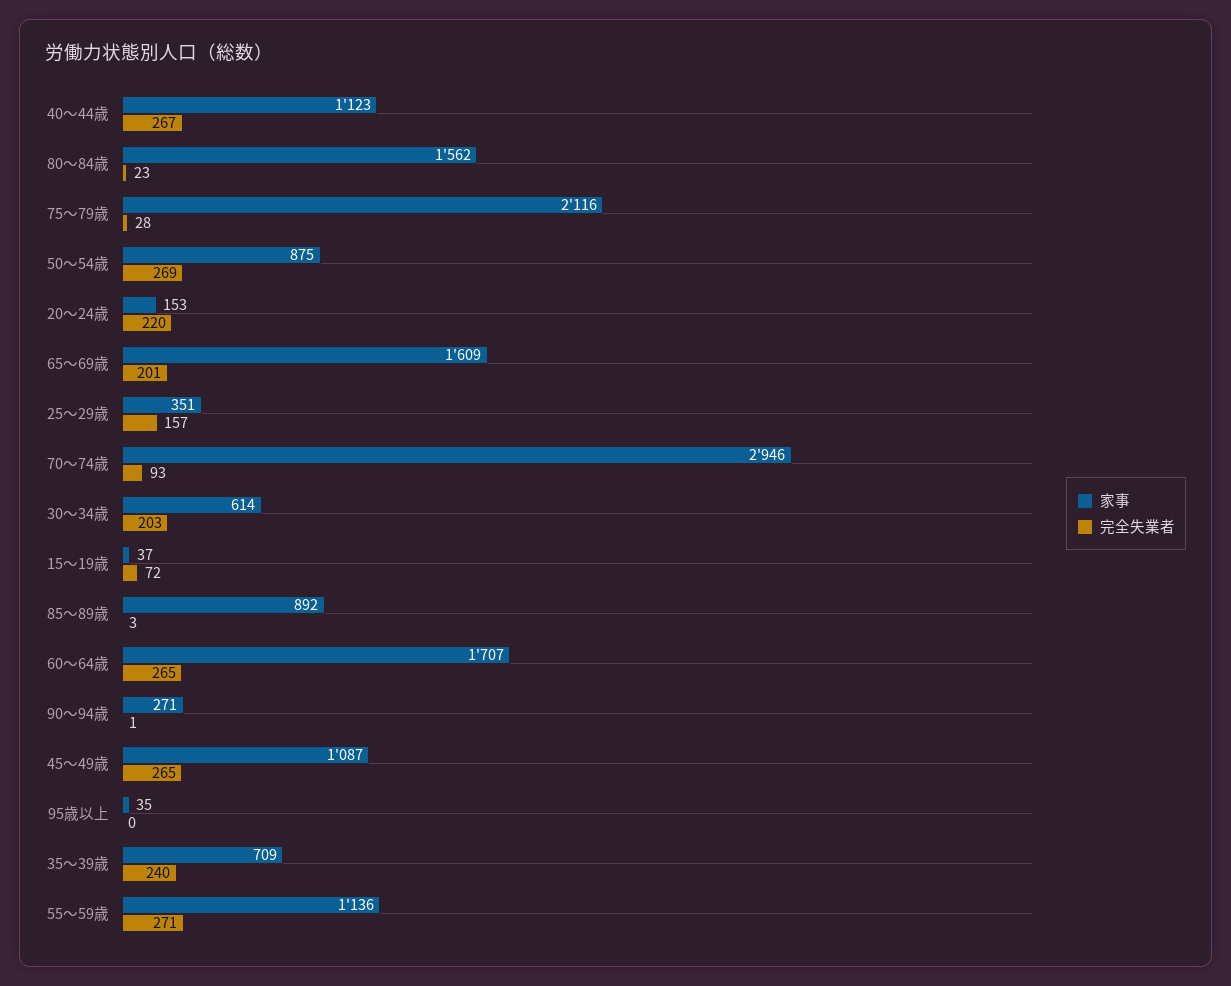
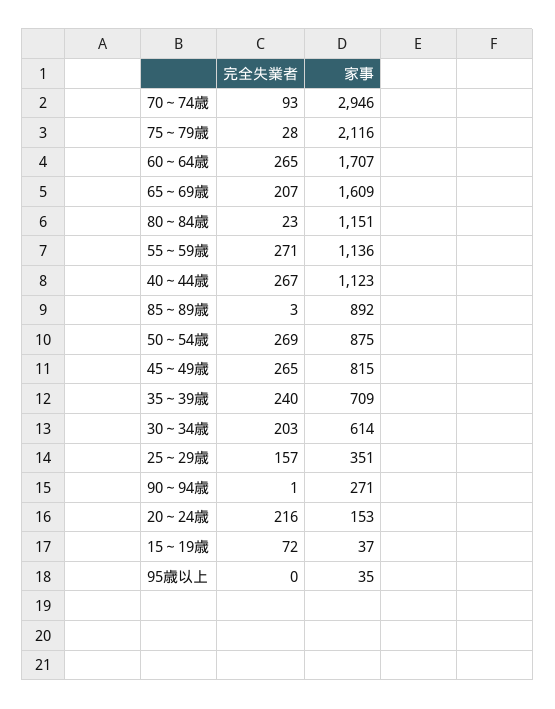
  {
    "家事": {
      "40～44歳": 1123,
-     "80～84歳": 1562,
+     "80～84歳": 1151,
      "75～79歳": 2116,
      "50～54歳": 875,
      "20～24歳": 153,
      "65～69歳": 1609,
      "25～29歳": 351,
      "70～74歳": 2946,
      "30～34歳": 614,
      "15～19歳": 37,
      "85～89歳": 892,
      "60～64歳": 1707,
      "90～94歳": 271,
-     "45～49歳": 1087,
+     "45～49歳": 815,
      "95歳以上": 35,
      "35～39歳": 709,
      "55～59歳": 1136
    },
    "完全失業者": {
      "40～44歳": 267,
      "80～84歳": 23,
      "75～79歳": 28,
      "50～54歳": 269,
-     "20～24歳": 220,
+     "20～24歳": 216,
-     "65～69歳": 201,
+     "65～69歳": 207,
      "25～29歳": 157,
      "70～74歳": 93,
      "30～34歳": 203,
      "15～19歳": 72,
      "85～89歳": 3,
      "60～64歳": 265,
      "90～94歳": 1,
      "45～49歳": 265,
      "95歳以上": 0,
      "35～39歳": 240,
      "55～59歳": 271
    }
  }

